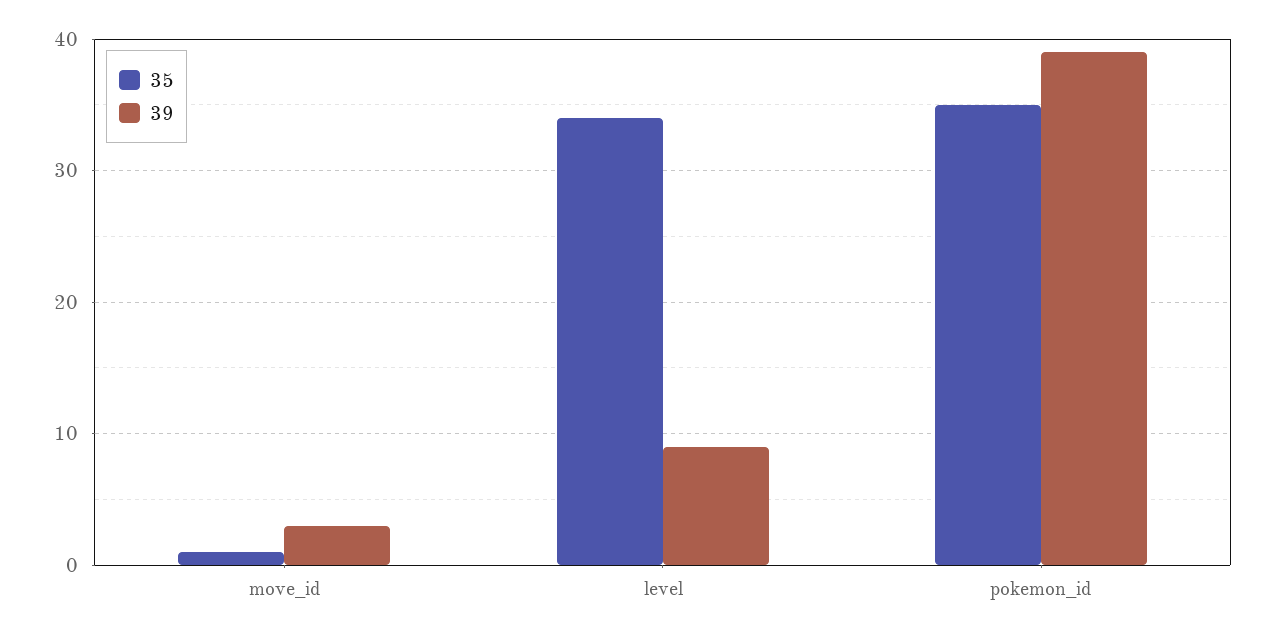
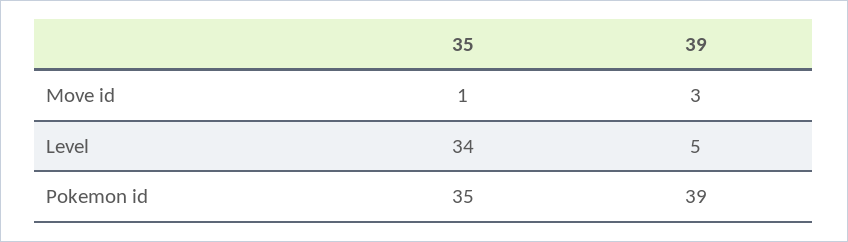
  {
    "35": {
      "move_id": 1,
      "level": 34,
      "pokemon_id": 35
    },
    "39": {
      "move_id": 3,
-     "level": 9,
+     "level": 5,
      "pokemon_id": 39
    }
  }

